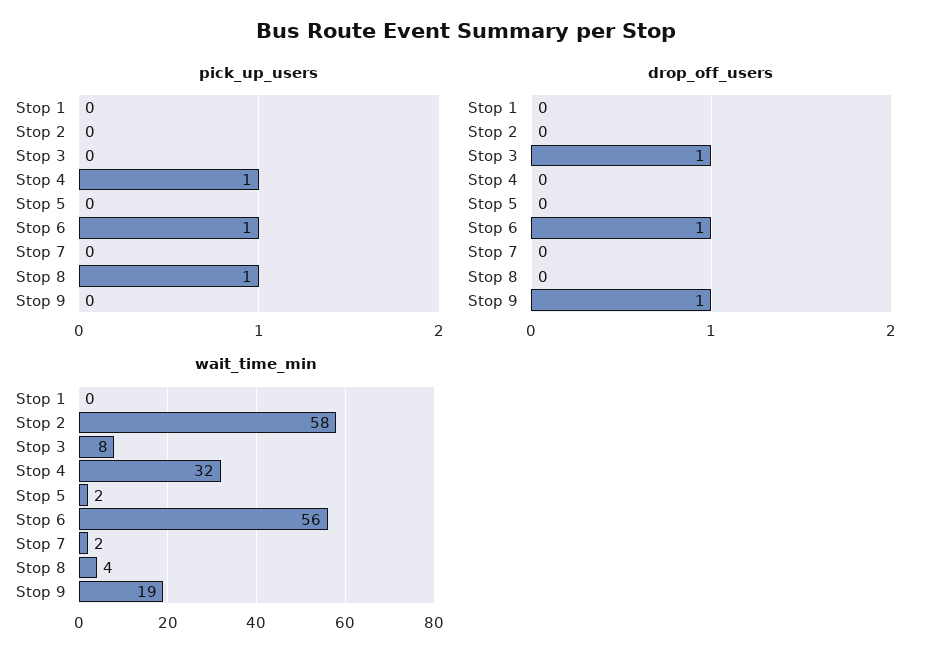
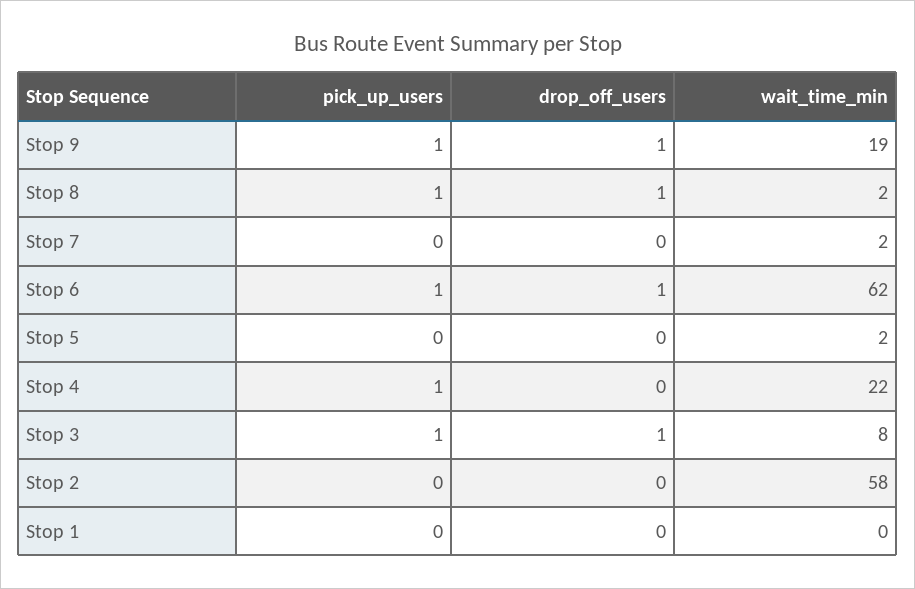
  {
    "pick_up_users": {
      "Stop 1": 0,
      "Stop 2": 0,
-     "Stop 3": 0,
+     "Stop 3": 1,
      "Stop 4": 1,
      "Stop 5": 0,
      "Stop 6": 1,
      "Stop 7": 0,
      "Stop 8": 1,
-     "Stop 9": 0
+     "Stop 9": 1
    },
    "drop_off_users": {
      "Stop 1": 0,
      "Stop 2": 0,
      "Stop 3": 1,
      "Stop 4": 0,
      "Stop 5": 0,
      "Stop 6": 1,
      "Stop 7": 0,
-     "Stop 8": 0,
+     "Stop 8": 1,
      "Stop 9": 1
    },
    "wait_time_min": {
      "Stop 1": 0,
      "Stop 2": 58,
      "Stop 3": 8,
-     "Stop 4": 32,
+     "Stop 4": 22,
      "Stop 5": 2,
-     "Stop 6": 56,
+     "Stop 6": 62,
      "Stop 7": 2,
-     "Stop 8": 4,
+     "Stop 8": 2,
      "Stop 9": 19
    }
  }

